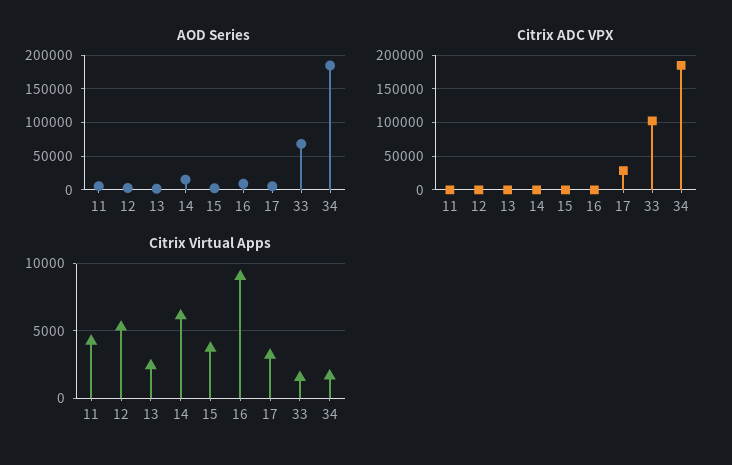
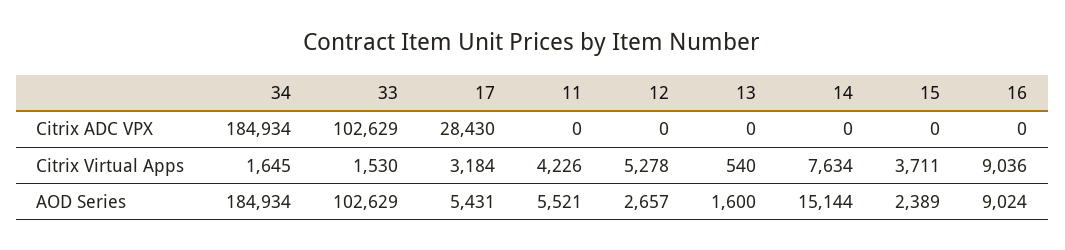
  {
    "AOD Series": {
      "11": 5521,
      "12": 2657,
      "13": 1600,
      "14": 15144,
      "15": 2389,
      "16": 9024,
      "17": 5431,
-     "33": 70000,
+     "33": 102629,
      "34": 184934
    },
    "Citrix ADC VPX": {
      "11": 0,
      "12": 0,
      "13": 0,
      "14": 0,
      "15": 0,
      "16": 0,
      "17": 28430,
      "33": 102629,
      "34": 184934
    },
    "Citrix Virtual Apps": {
      "11": 4226,
      "12": 5278,
-     "13": 2500,
+     "13": 540,
-     "14": 6000,
+     "14": 7634,
      "15": 3711,
      "16": 9036,
      "17": 3184,
      "33": 1530,
      "34": 1645
    }
  }

